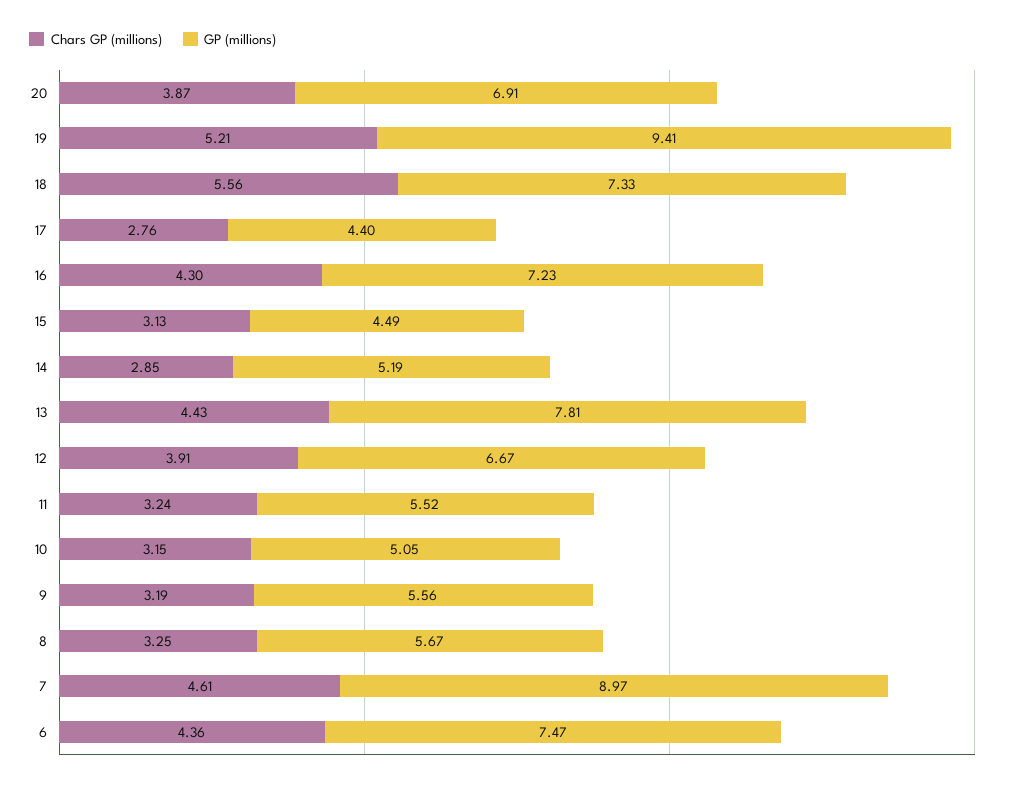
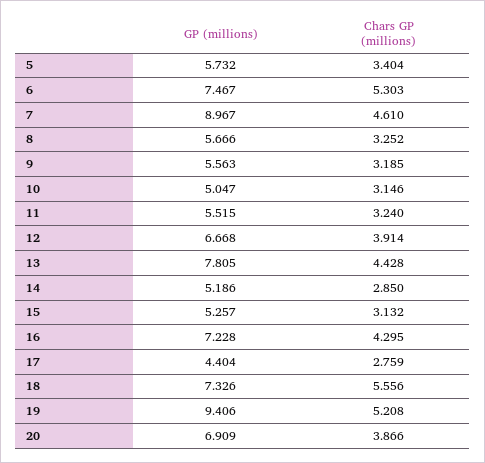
  {
    "Chars GP (millions)": {
      "20": 3.866,
      "19": 5.208,
      "18": 5.556,
      "17": 2.759,
      "16": 4.295,
      "15": 3.132,
      "14": 2.85,
      "13": 4.428,
      "12": 3.914,
      "11": 3.24,
      "10": 3.146,
      "9": 3.185,
      "8": 3.252,
      "7": 4.61,
-     "6": 4.36
+     "6": 5.303,
+     "5": 3.404
    },
    "GP (millions)": {
      "20": 6.909,
      "19": 9.406,
      "18": 7.326,
      "17": 4.404,
      "16": 7.228,
-     "15": 4.49,
+     "15": 5.257,
      "14": 5.186,
      "13": 7.805,
      "12": 6.668,
      "11": 5.515,
      "10": 5.047,
      "9": 5.563,
      "8": 5.666,
      "7": 8.967,
-     "6": 7.467
+     "6": 7.467,
+     "5": 5.732
    }
  }

